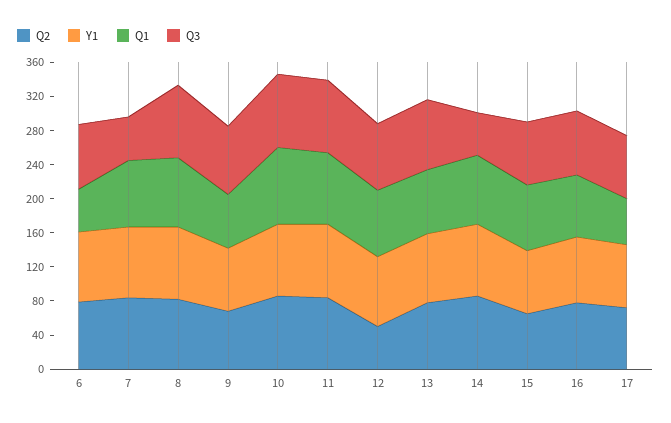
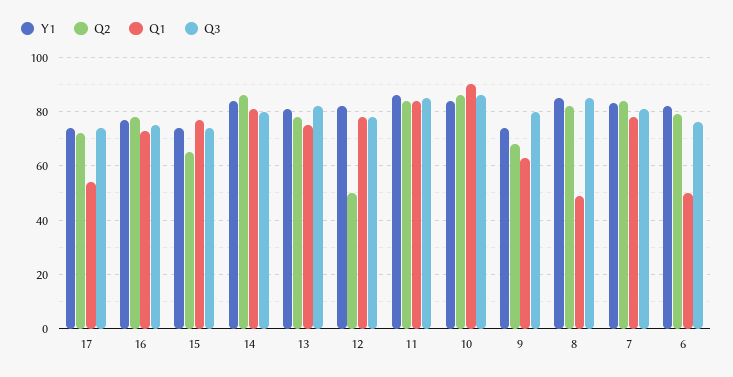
  {
    "Q2": {
      "6": 80,
      "7": 85,
      "8": 80,
      "9": 70,
      "10": 85,
      "11": 85,
      "12": 50,
      "13": 80,
      "14": 85,
      "15": 65,
      "16": 80,
      "17": 70
    },
    "Y1": {
      "6": 80,
      "7": 85,
      "8": 85,
      "9": 75,
      "10": 85,
      "11": 85,
      "12": 80,
      "13": 80,
      "14": 85,
      "15": 75,
      "16": 75,
      "17": 75
    },
    "Q1": {
      "6": 50,
      "7": 80,
-     "8": 80,
+     "8": 50,
      "9": 65,
      "10": 90,
      "11": 85,
      "12": 80,
      "13": 75,
      "14": 80,
      "15": 75,
      "16": 75,
      "17": 55
    },
    "Q3": {
      "6": 75,
-     "7": 50,
+     "7": 80,
      "8": 85,
      "9": 80,
      "10": 85,
      "11": 85,
      "12": 80,
      "13": 80,
-     "14": 50,
+     "14": 80,
      "15": 75,
      "16": 75,
      "17": 75
    }
  }

